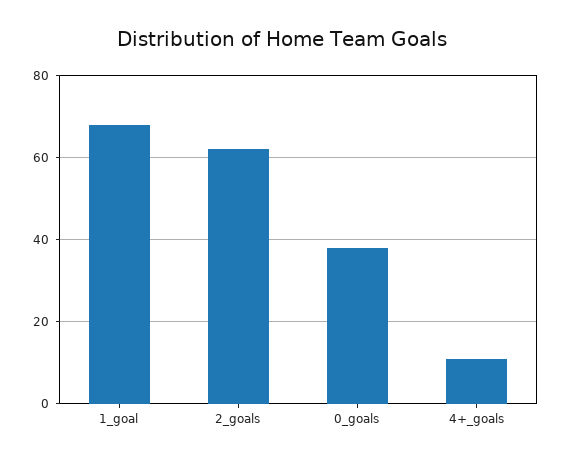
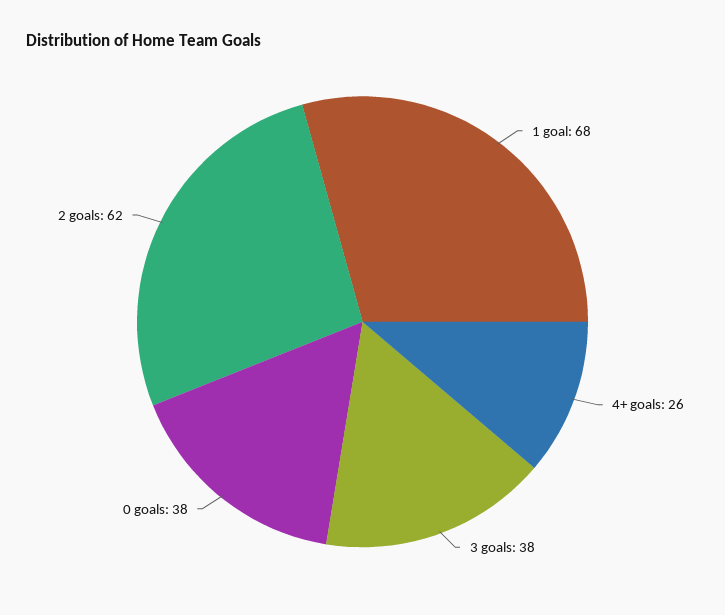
  {
    "1_goal": 68,
    "2_goals": 62,
    "0_goals": 38,
-   "4+_goals": 10
+   "4+_goals": 26,
+   "3 goals": 38
  }

